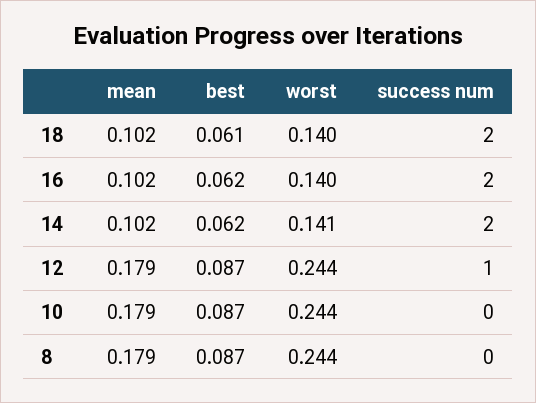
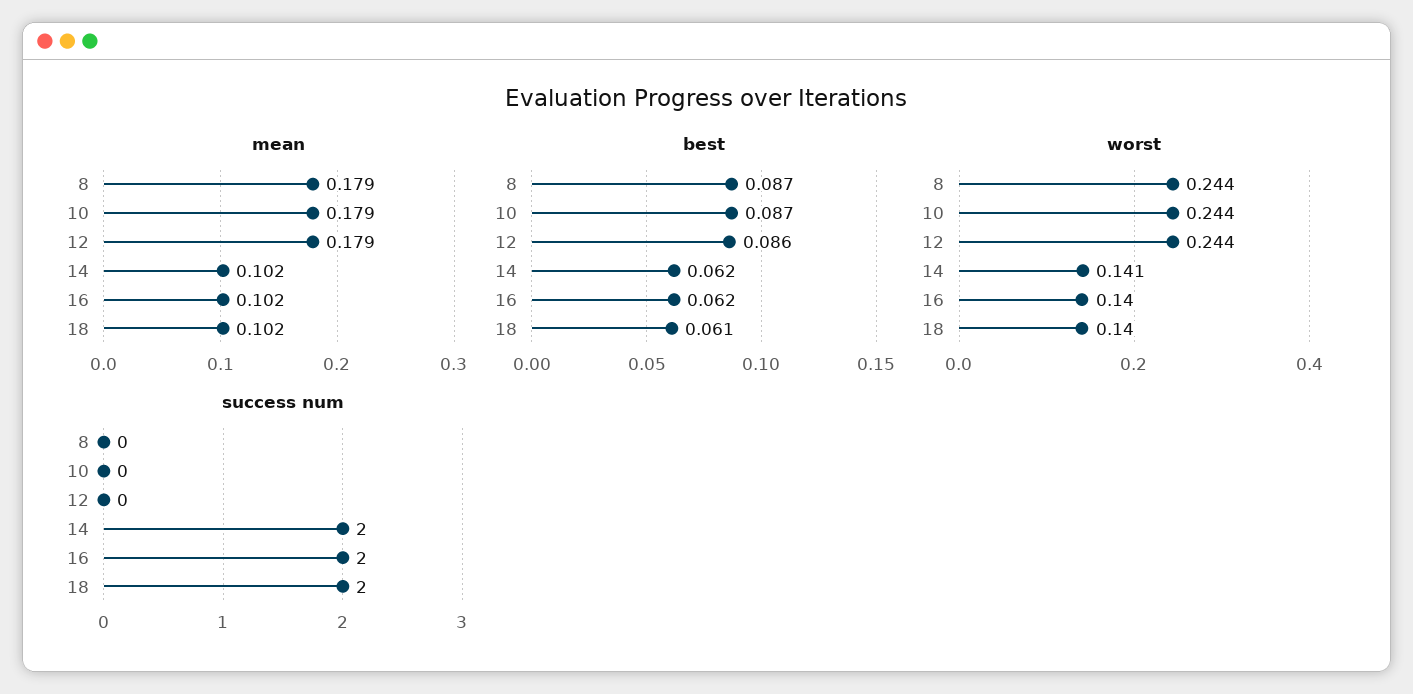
  {
    "mean": {
      "18": 0.102,
      "16": 0.102,
      "14": 0.102,
      "12": 0.179,
      "10": 0.179,
      "8": 0.179
    },
    "best": {
      "18": 0.061,
      "16": 0.062,
      "14": 0.062,
-     "12": 0.087,
+     "12": 0.086,
      "10": 0.087,
      "8": 0.087
    },
    "worst": {
      "18": 0.14,
      "16": 0.14,
      "14": 0.141,
      "12": 0.244,
      "10": 0.244,
      "8": 0.244
    },
    "success num": {
      "18": 2,
      "16": 2,
      "14": 2,
-     "12": 1,
+     "12": 0,
      "10": 0,
      "8": 0
    }
  }

